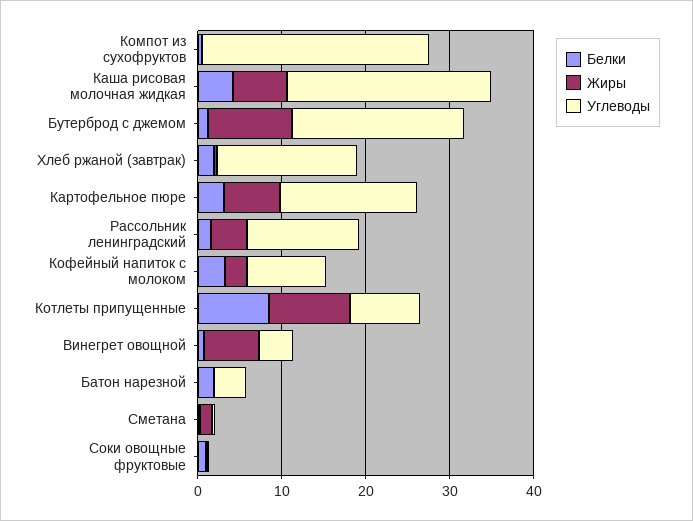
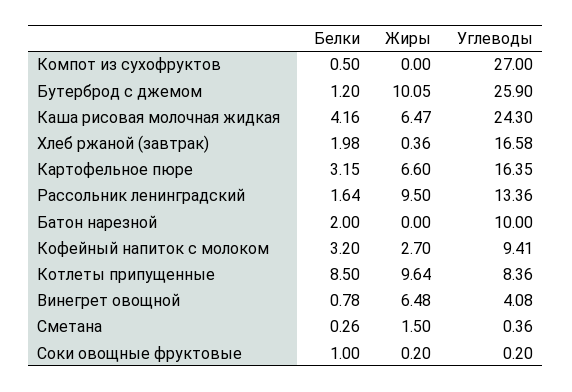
  {
    "Белки": {
      "Компот из сухофруктов": 0.5,
      "Каша рисовая молочная жидкая": 4.16,
      "Бутерброд с джемом": 1.2,
      "Хлеб ржаной (завтрак)": 1.98,
      "Картофельное пюре": 3.15,
      "Рассольник ленинградский": 1.64,
      "Кофейный напиток с молоком": 3.2,
      "Котлеты припущенные": 8.5,
      "Винегрет овощной": 0.78,
      "Батон нарезной": 2,
      "Сметана": 0.26,
      "Соки овощные фруктовые": 1
    },
    "Жиры": {
      "Компот из сухофруктов": 0,
      "Каша рисовая молочная жидкая": 6.47,
      "Бутерброд с джемом": 10.05,
      "Хлеб ржаной (завтрак)": 0.36,
      "Картофельное пюре": 6.6,
-     "Рассольник ленинградский": 4,
+     "Рассольник ленинградский": 9.5,
      "Кофейный напиток с молоком": 2.7,
      "Котлеты припущенные": 9.64,
      "Винегрет овощной": 6.48,
      "Батон нарезной": 0,
      "Сметана": 1.5,
      "Соки овощные фруктовые": 0.2
    },
    "Углеводы": {
      "Компот из сухофруктов": 27,
      "Каша рисовая молочная жидкая": 24.3,
-     "Бутерброд с джемом": 20,
+     "Бутерброд с джемом": 25.9,
      "Хлеб ржаной (завтрак)": 16.58,
      "Картофельное пюре": 16.35,
      "Рассольник ленинградский": 13.36,
      "Кофейный напиток с молоком": 9.41,
      "Котлеты припущенные": 8.36,
      "Винегрет овощной": 4.08,
-     "Батон нарезной": 4,
+     "Батон нарезной": 10,
      "Сметана": 0.36,
      "Соки овощные фруктовые": 0.2
    }
  }

